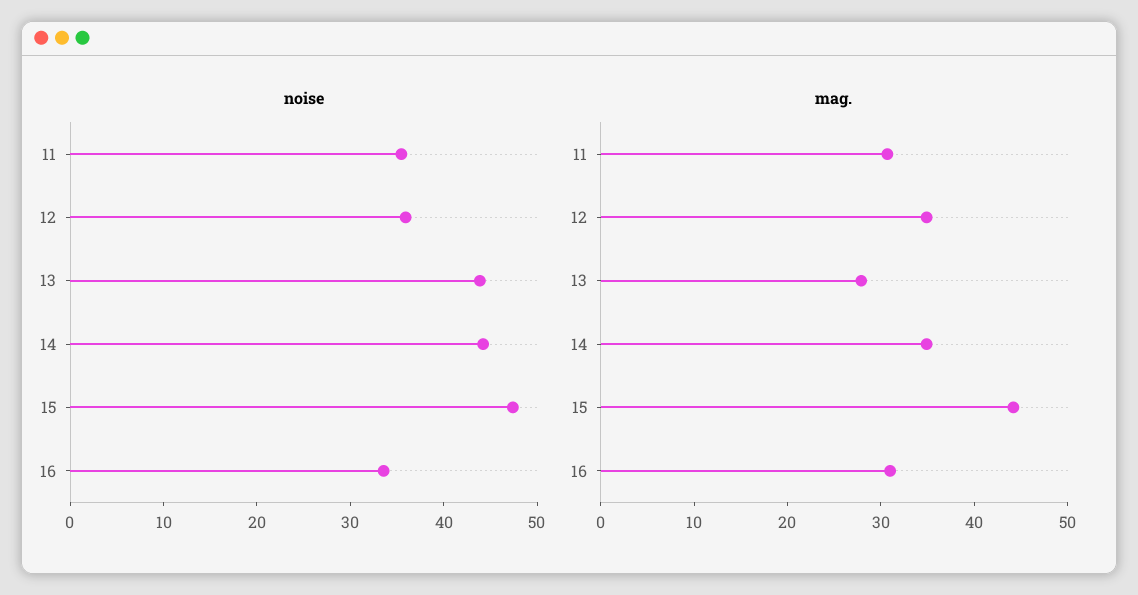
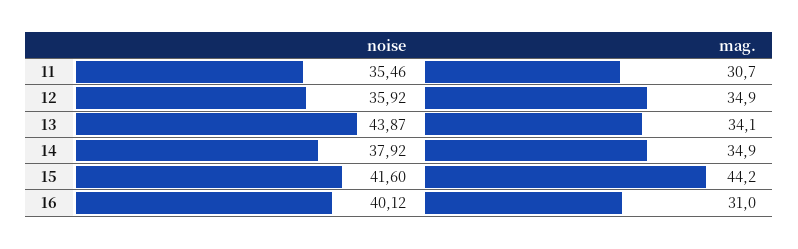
  {
    "noise": {
      "11": 35.46,
      "12": 35.92,
      "13": 43.87,
-     "14": 44,
+     "14": 37.92,
-     "15": 48,
+     "15": 41.6,
-     "16": 34
+     "16": 40.12
    },
    "mag.": {
      "11": 30.7,
      "12": 34.9,
-     "13": 28,
+     "13": 34.1,
      "14": 34.9,
      "15": 44.2,
      "16": 31
    }
  }

